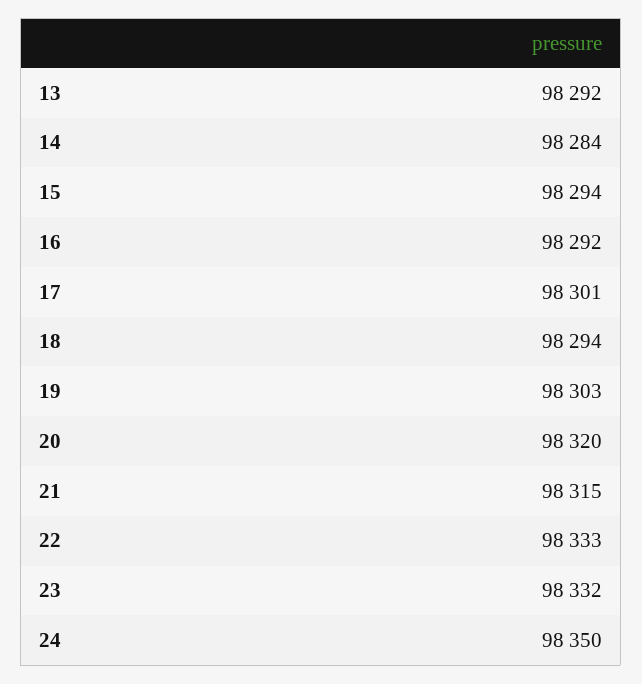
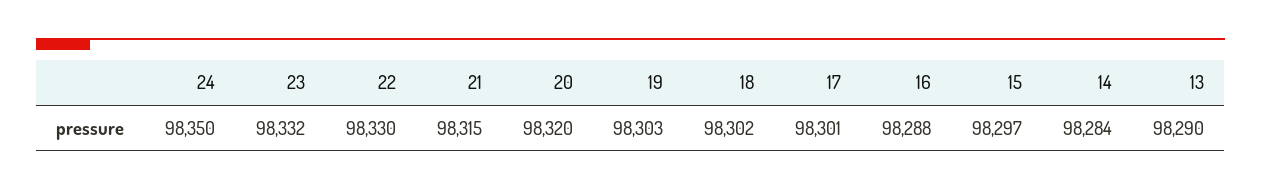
  {
-   "13": 98292,
+   "13": 98290,
    "14": 98284,
-   "15": 98294,
+   "15": 98297,
-   "16": 98292,
+   "16": 98288,
    "17": 98301,
-   "18": 98294,
+   "18": 98302,
    "19": 98303,
    "20": 98320,
    "21": 98315,
-   "22": 98333,
+   "22": 98330,
    "23": 98332,
    "24": 98350
  }

